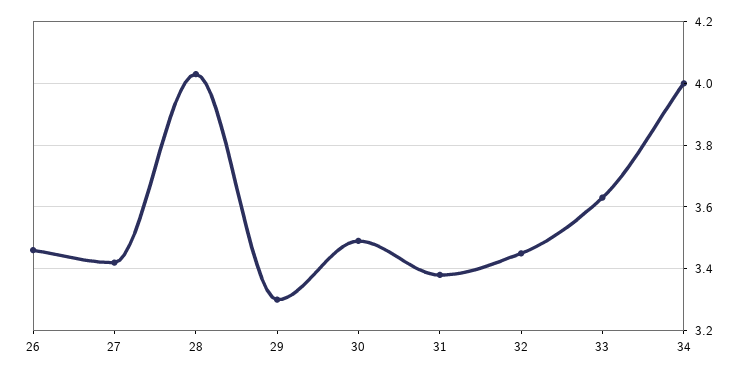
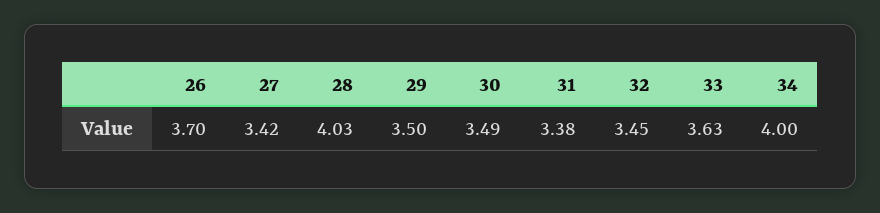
  {
-   "26": 3.45,
+   "26": 3.7,
    "27": 3.42,
    "28": 4.03,
-   "29": 3.3,
+   "29": 3.5,
    "30": 3.49,
    "31": 3.38,
    "32": 3.45,
    "33": 3.63,
    "34": 4
  }

